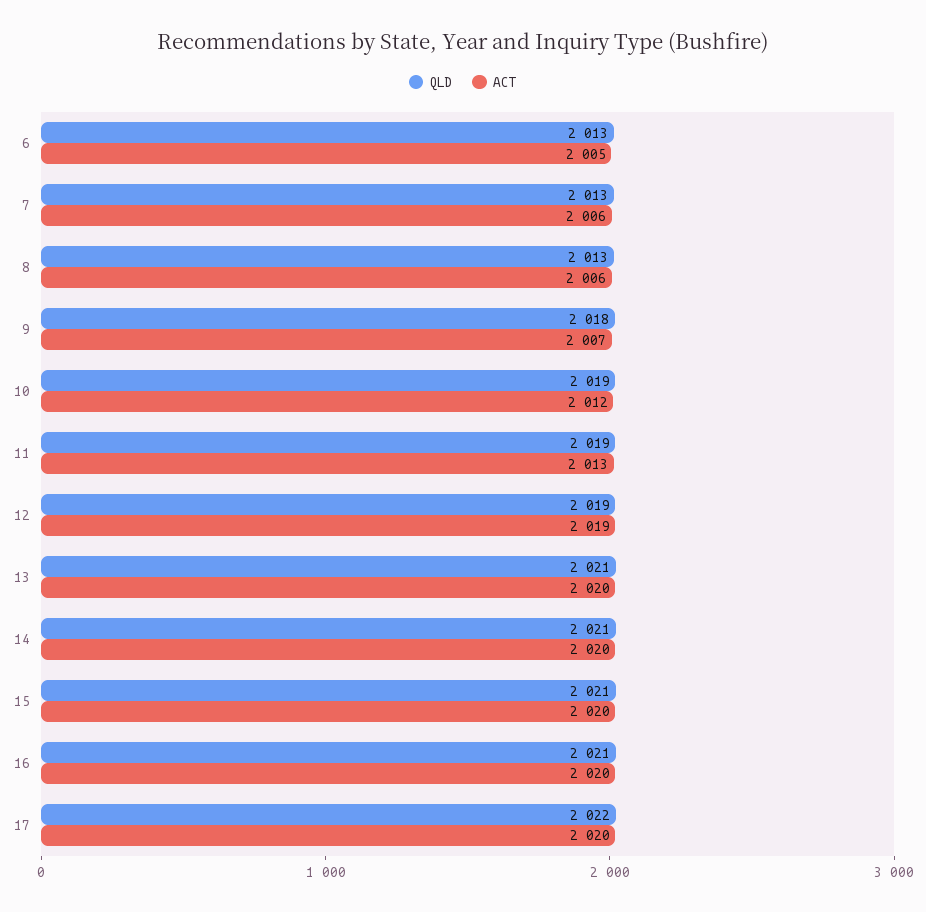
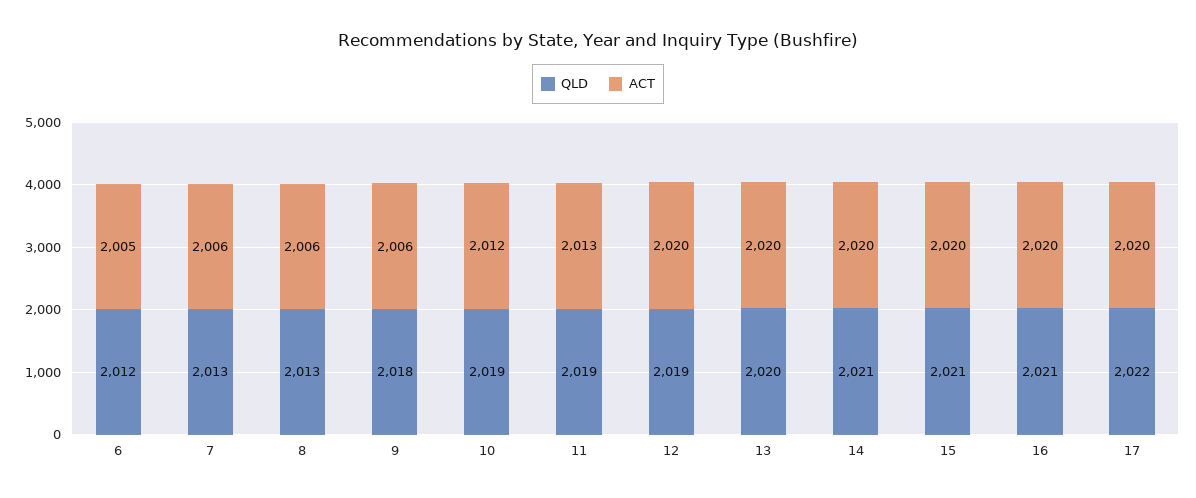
  {
    "QLD": {
-     "6": 2013,
+     "6": 2012,
      "7": 2013,
      "8": 2013,
      "9": 2018,
      "10": 2019,
      "11": 2019,
      "12": 2019,
-     "13": 2021,
+     "13": 2020,
      "14": 2021,
      "15": 2021,
      "16": 2021,
      "17": 2022
    },
    "ACT": {
      "6": 2005,
      "7": 2006,
      "8": 2006,
-     "9": 2007,
+     "9": 2006,
      "10": 2012,
      "11": 2013,
-     "12": 2019,
+     "12": 2020,
      "13": 2020,
      "14": 2020,
      "15": 2020,
      "16": 2020,
      "17": 2020
    }
  }

